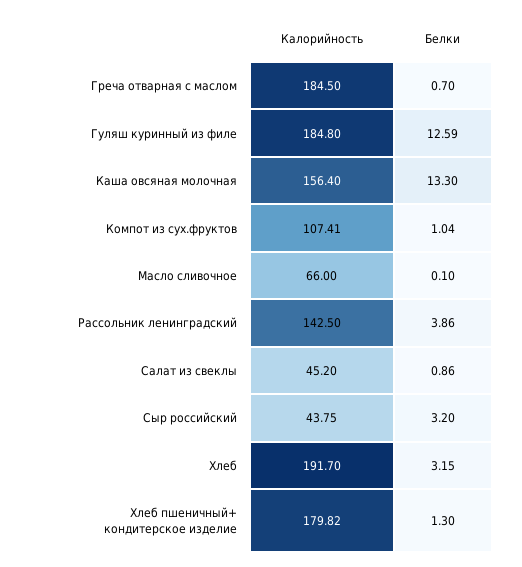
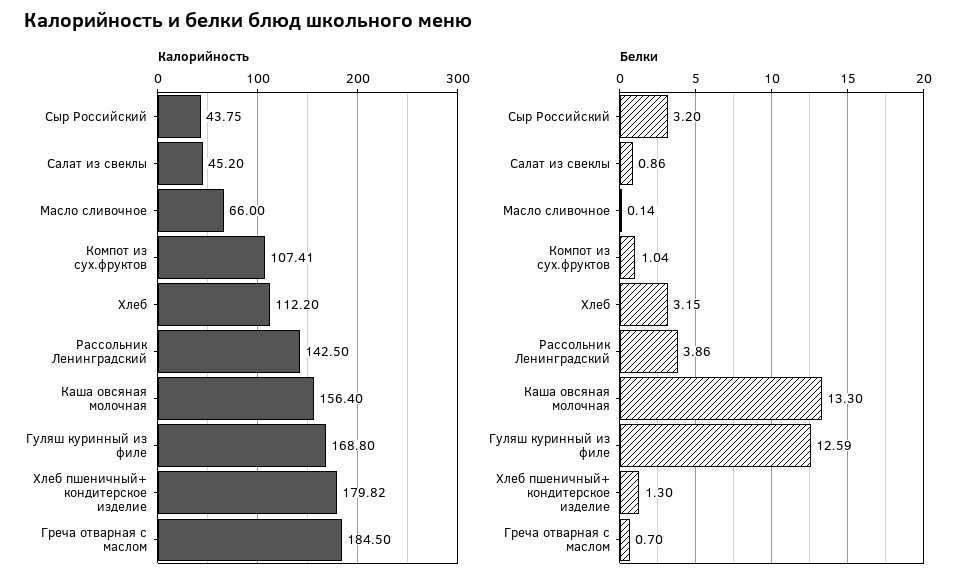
  {
    "Калорийность": {
      "Греча отварная с маслом": 184.5,
-     "Гуляш куринный из филе": 184.8,
+     "Гуляш куринный из филе": 168.8,
      "Каша овсяная молочная": 156.4,
      "Компот из сух.фруктов": 107.41,
      "Масло сливочное": 66,
      "Рассольник ленинградский": 142.5,
      "Салат из свеклы": 45.2,
      "Сыр российский": 43.75,
-     "Хлеб": 191.7,
+     "Хлеб": 112.2,
      "Хлеб пшеничный+ кондитерское изделие": 179.82
    },
    "Белки": {
      "Греча отварная с маслом": 0.7,
      "Гуляш куринный из филе": 12.59,
      "Каша овсяная молочная": 13.3,
      "Компот из сух.фруктов": 1.04,
-     "Масло сливочное": 0.1,
+     "Масло сливочное": 0.14,
      "Рассольник ленинградский": 3.86,
      "Салат из свеклы": 0.86,
      "Сыр российский": 3.2,
      "Хлеб": 3.15,
      "Хлеб пшеничный+ кондитерское изделие": 1.3
    }
  }

